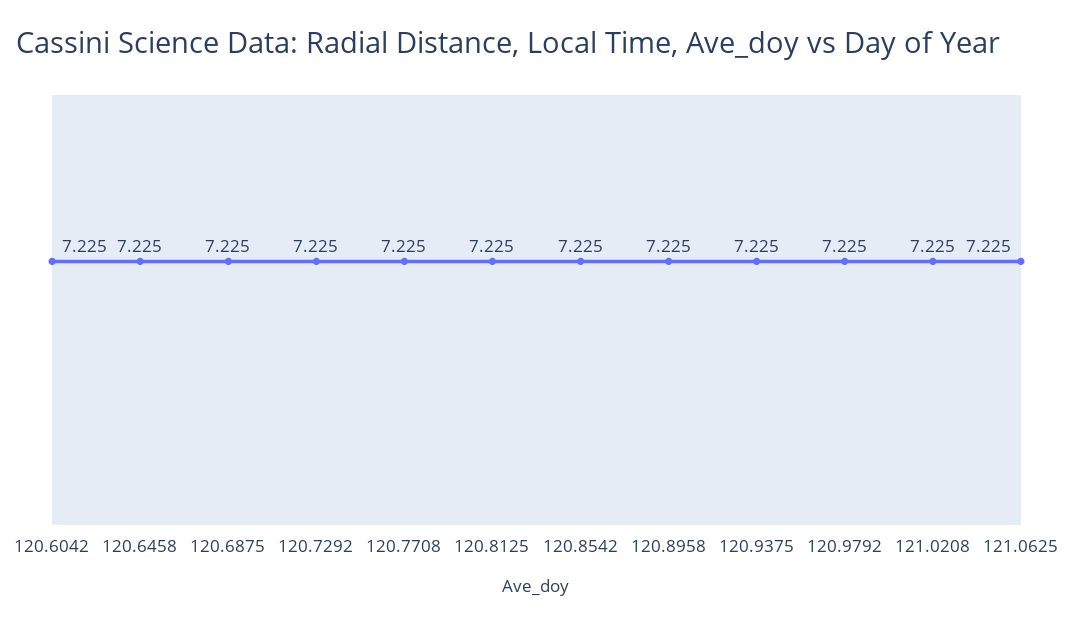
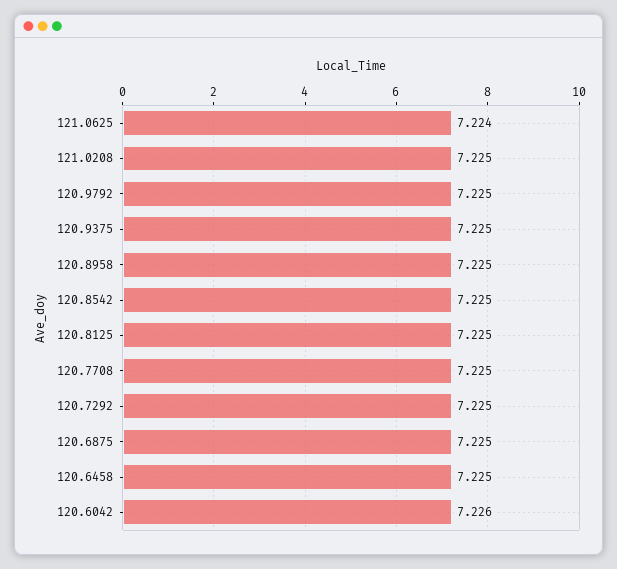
  {
-   "120.6042": 7.225,
+   "120.6042": 7.226,
    "120.6458": 7.225,
    "120.6875": 7.225,
    "120.7292": 7.225,
    "120.7708": 7.225,
    "120.8125": 7.225,
    "120.8542": 7.225,
    "120.8958": 7.225,
    "120.9375": 7.225,
    "120.9792": 7.225,
    "121.0208": 7.225,
-   "121.0625": 7.225
+   "121.0625": 7.224
  }

